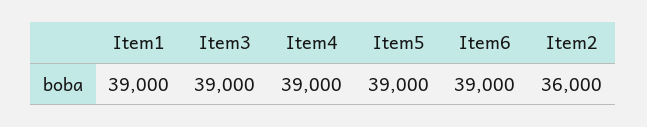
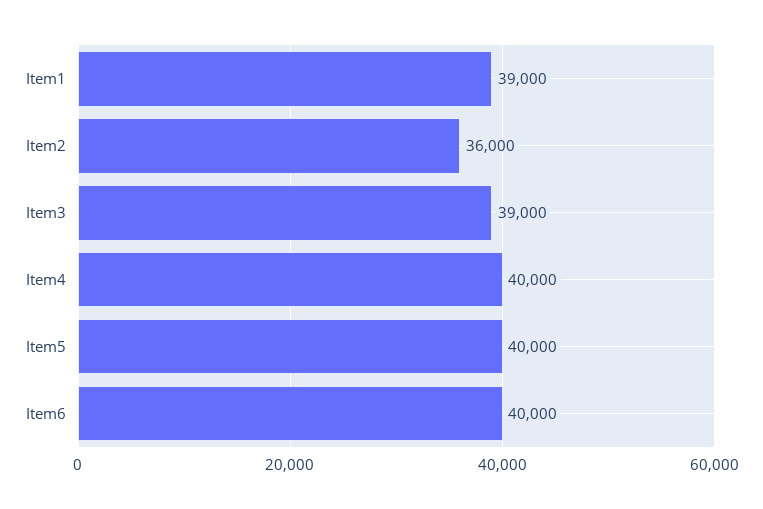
  {
    "Item1": 39000,
    "Item3": 39000,
-   "Item4": 39000,
+   "Item4": 40000,
-   "Item5": 39000,
+   "Item5": 40000,
-   "Item6": 39000,
+   "Item6": 40000,
    "Item2": 36000
  }

